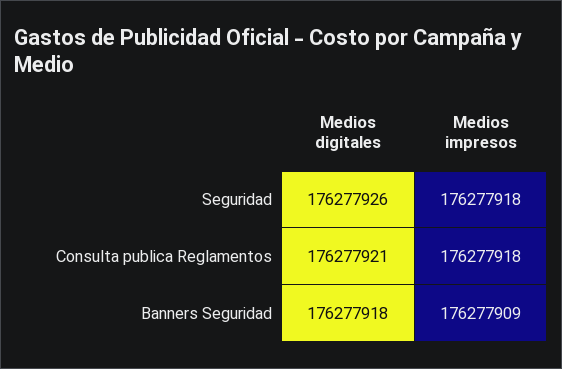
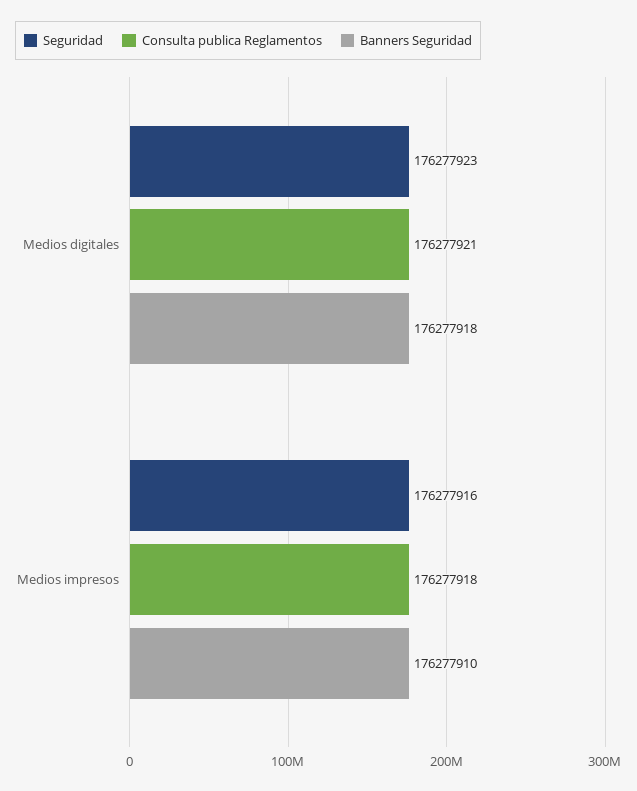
  {
    "Seguridad": {
-     "Medios digitales": 176277926,
+     "Medios digitales": 176277923,
-     "Medios impresos": 176277918
+     "Medios impresos": 176277916
    },
    "Consulta publica Reglamentos": {
      "Medios digitales": 176277921,
      "Medios impresos": 176277918
    },
    "Banners Seguridad": {
      "Medios digitales": 176277918,
-     "Medios impresos": 176277909
+     "Medios impresos": 176277910
    }
  }

